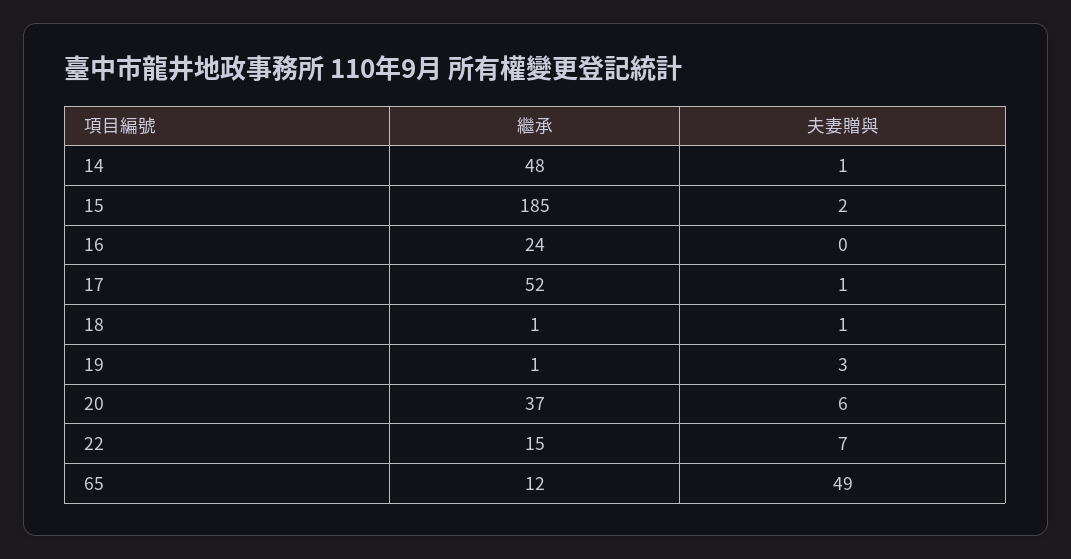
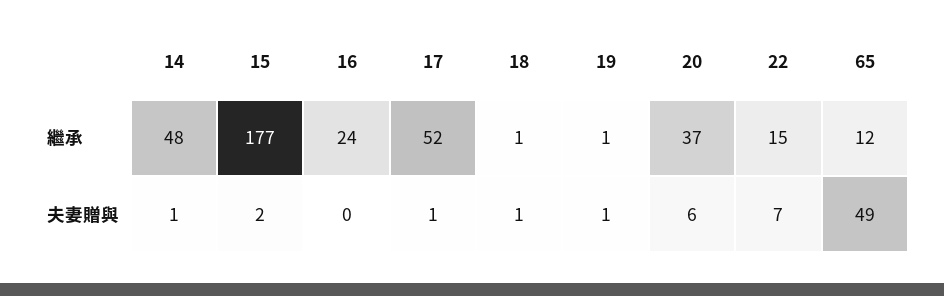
  {
    "繼承": {
      "14": 48,
-     "15": 185,
+     "15": 177,
      "16": 24,
      "17": 52,
      "18": 1,
      "19": 1,
      "20": 37,
      "22": 15,
      "65": 12
    },
    "夫妻贈與": {
      "14": 1,
      "15": 2,
      "16": 0,
      "17": 1,
      "18": 1,
-     "19": 3,
+     "19": 1,
      "20": 6,
      "22": 7,
      "65": 49
    }
  }

